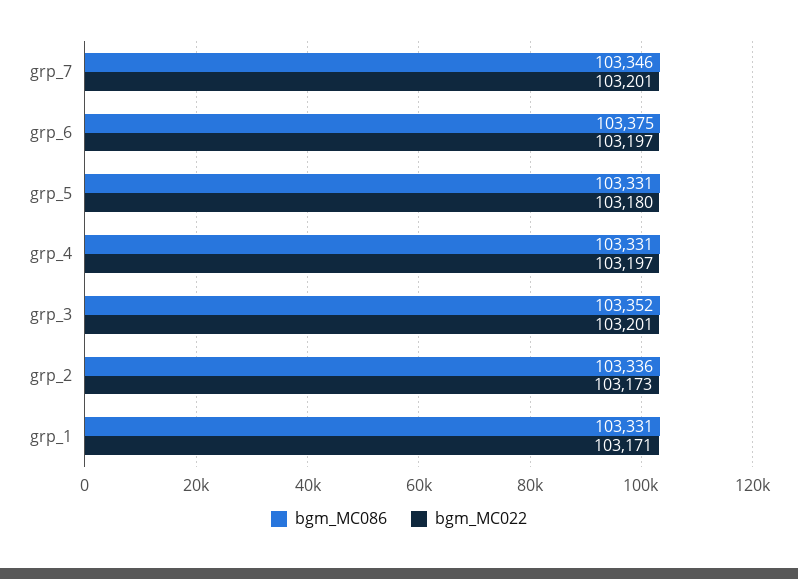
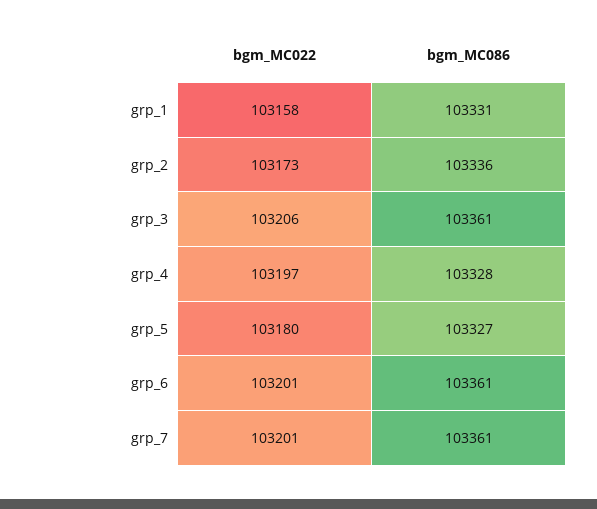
  {
    "bgm_MC086": {
-     "grp_7": 103346,
+     "grp_7": 103361,
-     "grp_6": 103375,
+     "grp_6": 103361,
-     "grp_5": 103331,
+     "grp_5": 103327,
-     "grp_4": 103331,
+     "grp_4": 103328,
-     "grp_3": 103352,
+     "grp_3": 103361,
      "grp_2": 103336,
      "grp_1": 103331
    },
    "bgm_MC022": {
      "grp_7": 103201,
-     "grp_6": 103197,
+     "grp_6": 103201,
      "grp_5": 103180,
      "grp_4": 103197,
-     "grp_3": 103201,
+     "grp_3": 103206,
      "grp_2": 103173,
-     "grp_1": 103171
+     "grp_1": 103158
    }
  }

